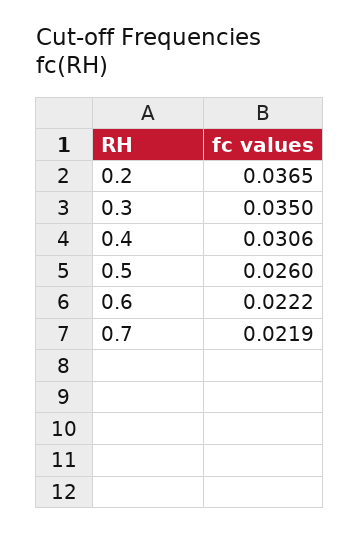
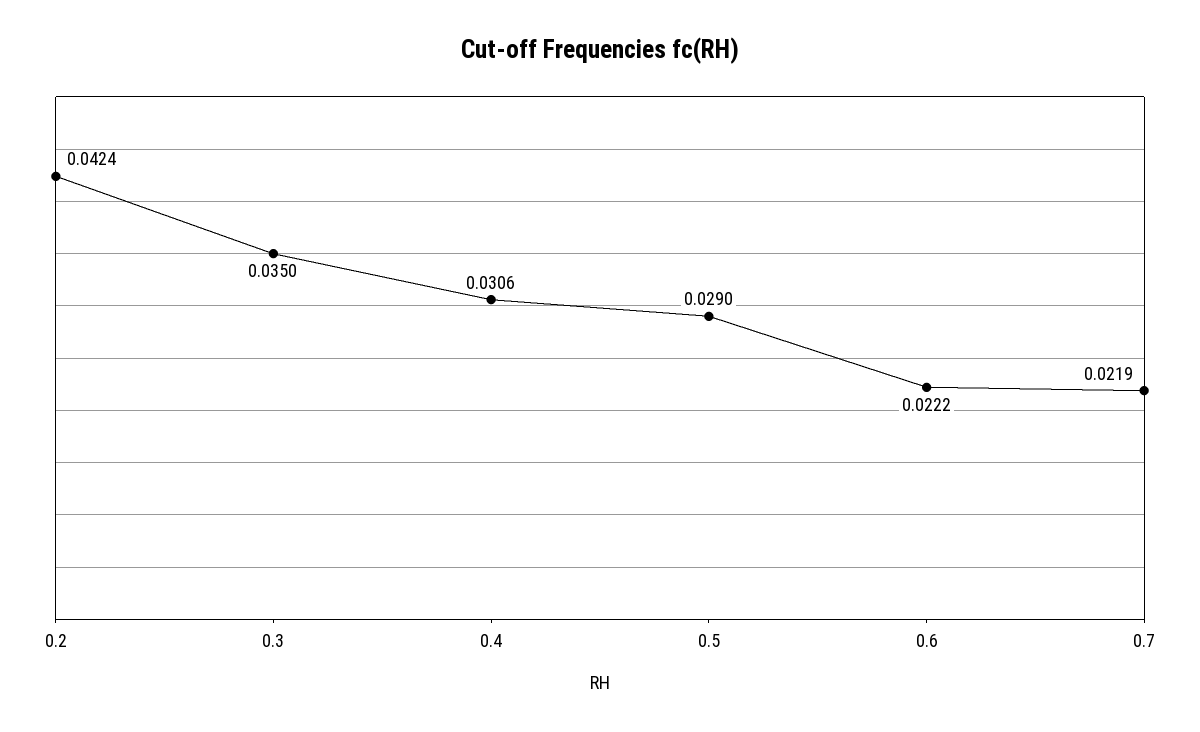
  {
-   "0.2": 0.0365,
+   "0.2": 0.0424,
    "0.3": 0.035,
    "0.4": 0.0306,
-   "0.5": 0.026,
+   "0.5": 0.029,
    "0.6": 0.0222,
    "0.7": 0.0219
  }

